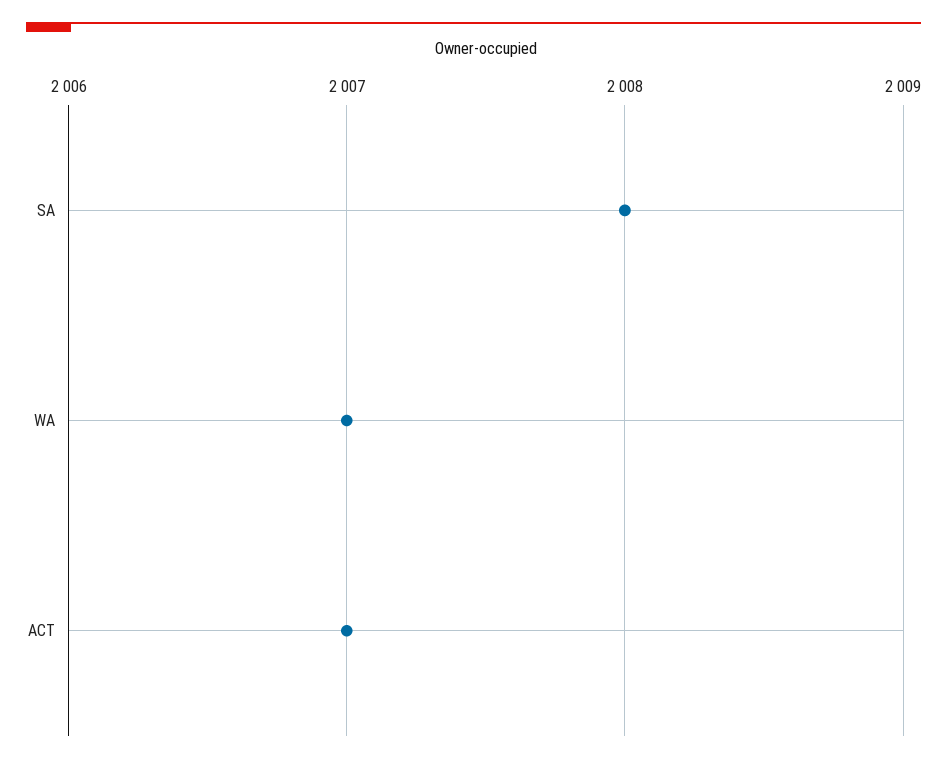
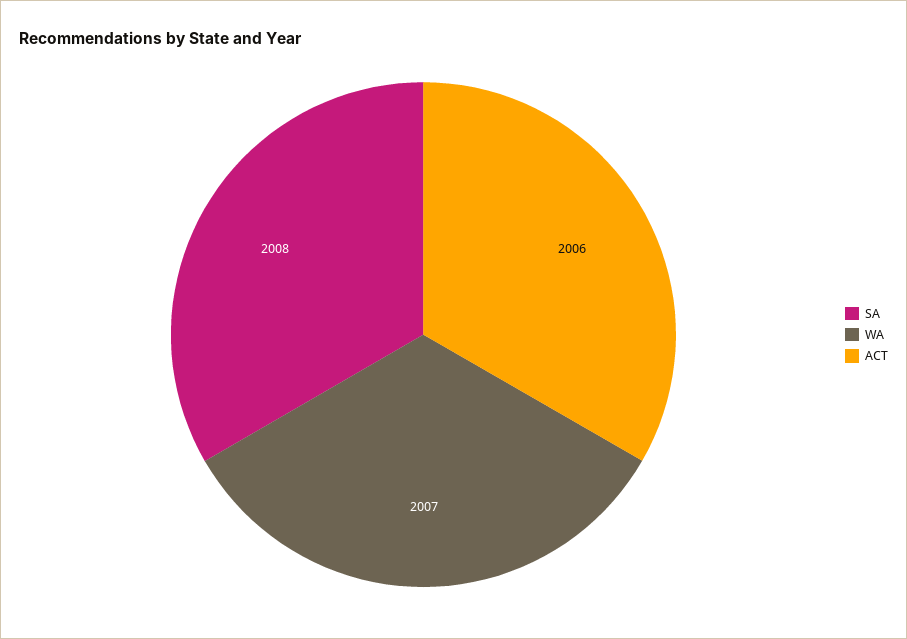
  {
    "SA": 2008,
    "WA": 2007,
-   "ACT": 2007
+   "ACT": 2006
  }

